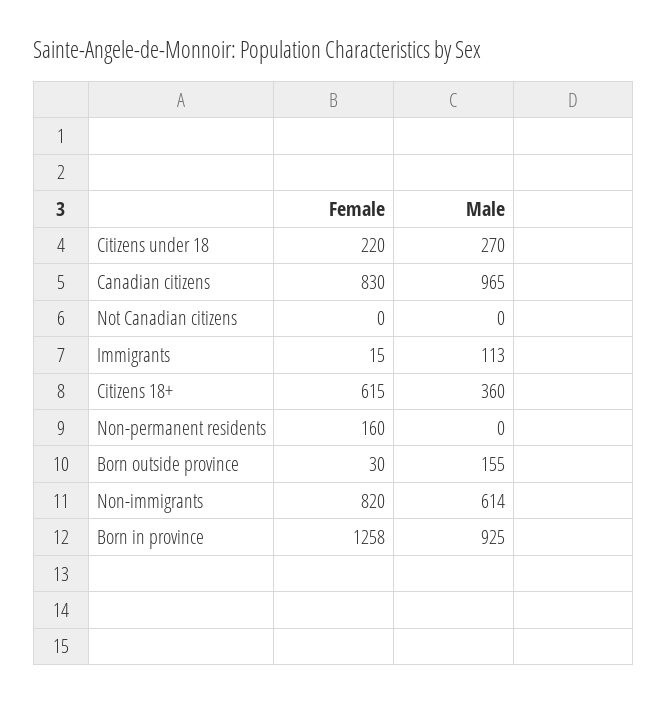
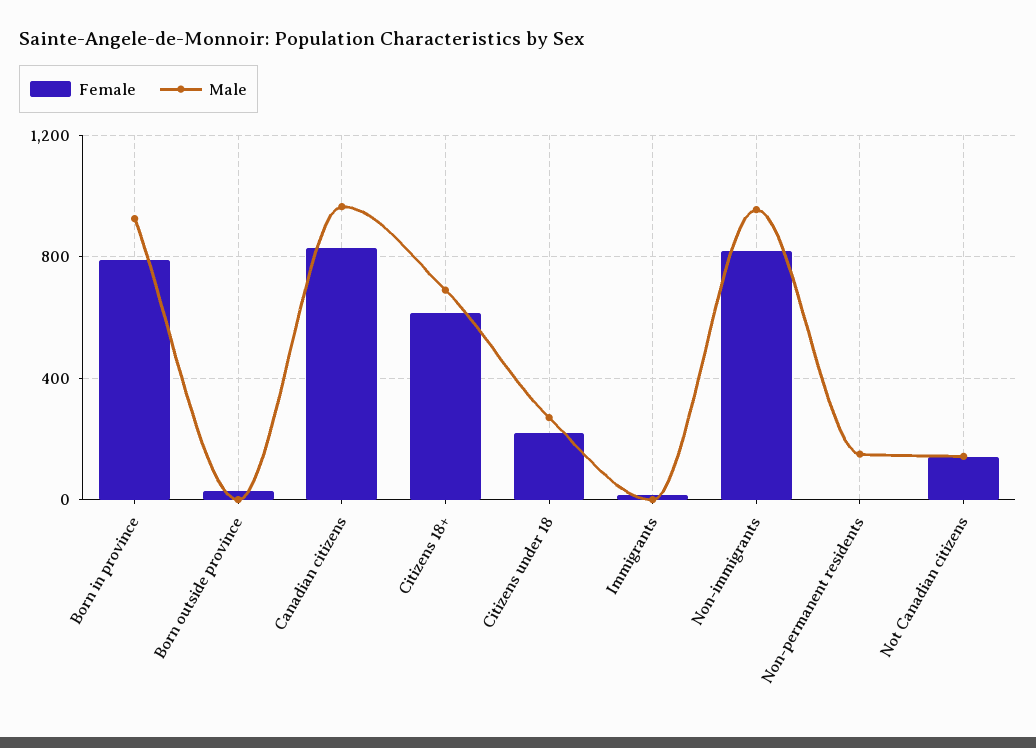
  {
    "Female": {
      "Citizens under 18": 220,
      "Canadian citizens": 830,
-     "Not Canadian citizens": 0,
+     "Not Canadian citizens": 150,
      "Immigrants": 15,
      "Citizens 18+": 615,
-     "Non-permanent residents": 160,
+     "Non-permanent residents": 0,
      "Born outside province": 30,
      "Non-immigrants": 820,
-     "Born in province": 1258
+     "Born in province": 800
    },
    "Male": {
      "Citizens under 18": 270,
      "Canadian citizens": 965,
-     "Not Canadian citizens": 0,
+     "Not Canadian citizens": 150,
-     "Immigrants": 113,
+     "Immigrants": 0,
-     "Citizens 18+": 360,
+     "Citizens 18+": 700,
-     "Non-permanent residents": 0,
+     "Non-permanent residents": 150,
-     "Born outside province": 155,
+     "Born outside province": 0,
-     "Non-immigrants": 614,
+     "Non-immigrants": 950,
      "Born in province": 925
    }
  }

